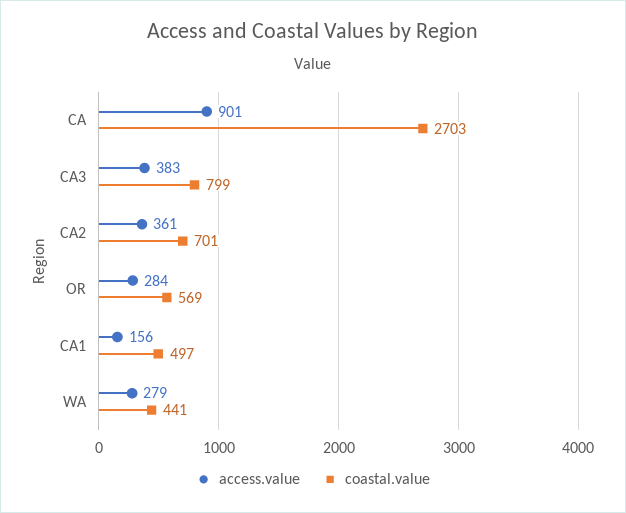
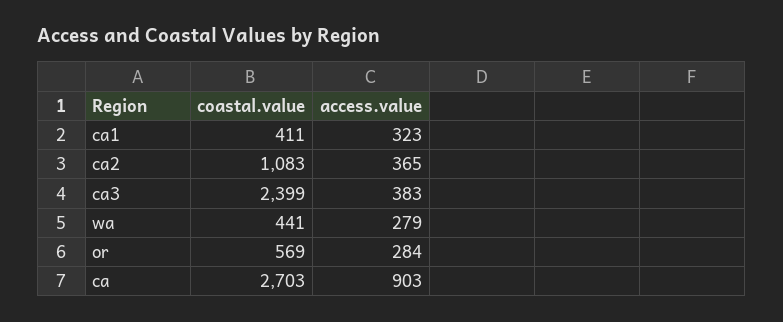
  {
    "access.value": {
-     "CA": 901,
+     "CA": 903,
      "CA3": 383,
-     "CA2": 361,
+     "CA2": 365,
      "OR": 284,
-     "CA1": 156,
+     "CA1": 323,
      "WA": 279
    },
    "coastal.value": {
      "CA": 2703,
-     "CA3": 799,
+     "CA3": 2399,
-     "CA2": 701,
+     "CA2": 1083,
      "OR": 569,
-     "CA1": 497,
+     "CA1": 411,
      "WA": 441
    }
  }

